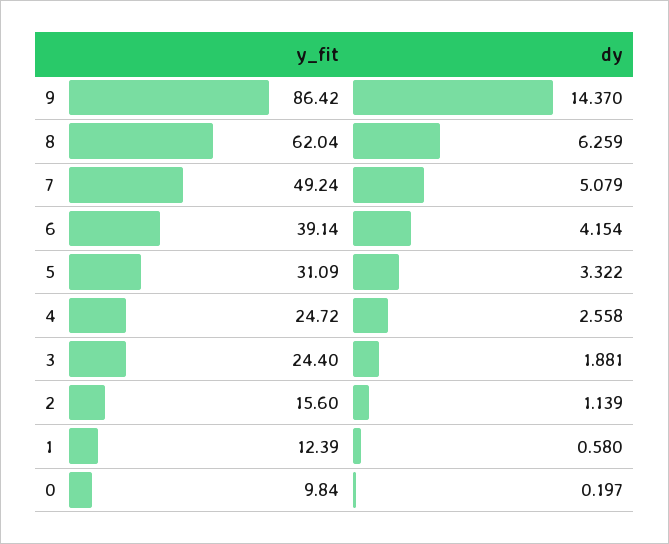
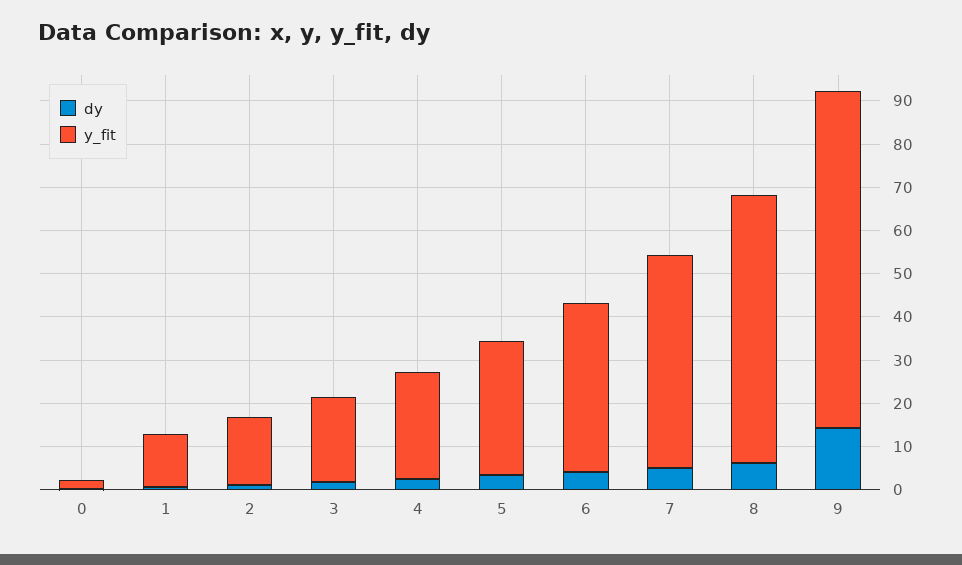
  {
    "y_fit": {
-     "9": 86.42,
+     "9": 78,
      "8": 62.04,
      "7": 49.24,
      "6": 39.14,
      "5": 31.09,
      "4": 24.72,
-     "3": 24.4,
+     "3": 20,
      "2": 15.6,
      "1": 12.39,
-     "0": 9.84
+     "0": 2
    },
    "dy": {
      "9": 14.37,
      "8": 6.259,
      "7": 5.079,
      "6": 4.154,
      "5": 3.322,
      "4": 2.558,
      "3": 1.881,
      "2": 1.139,
      "1": 0.58,
      "0": 0.197
    }
  }

